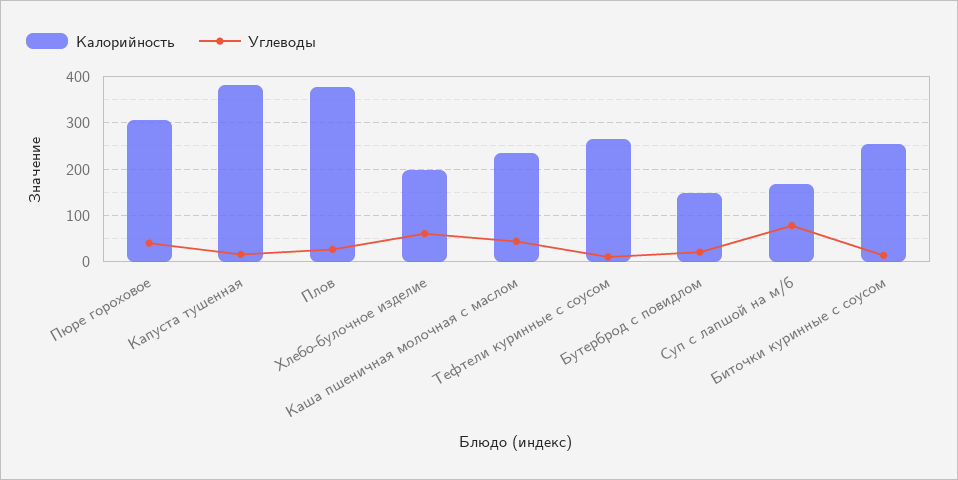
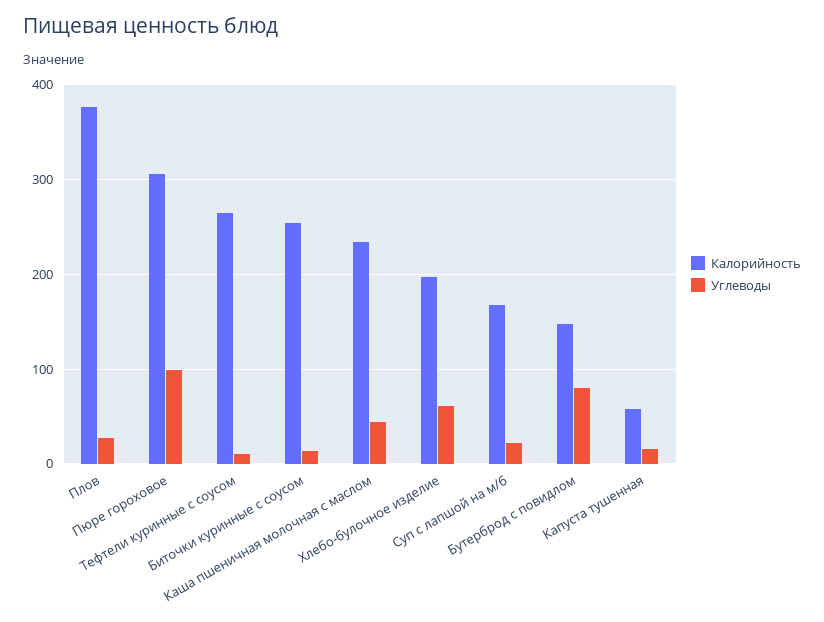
  {
    "Калорийность": {
      "Пюре гороховое": 310,
-     "Капуста тушенная": 380,
+     "Капуста тушенная": 60,
      "Плов": 380,
      "Хлебо-булочное изделие": 200,
      "Каша пшеничная молочная с маслом": 230,
      "Тефтели куринные с соусом": 260,
      "Бутерброд с повидлом": 150,
      "Суп с лапшой на м/б": 170,
      "Биточки куринные с соусом": 250
    },
    "Углеводы": {
-     "Пюре гороховое": 40,
+     "Пюре гороховое": 100,
      "Капуста тушенная": 20,
      "Плов": 30,
      "Хлебо-булочное изделие": 60,
      "Каша пшеничная молочная с маслом": 40,
      "Тефтели куринные с соусом": 10,
-     "Бутерброд с повидлом": 20,
+     "Бутерброд с повидлом": 80,
-     "Суп с лапшой на м/б": 80,
+     "Суп с лапшой на м/б": 20,
      "Биточки куринные с соусом": 10
    }
  }

